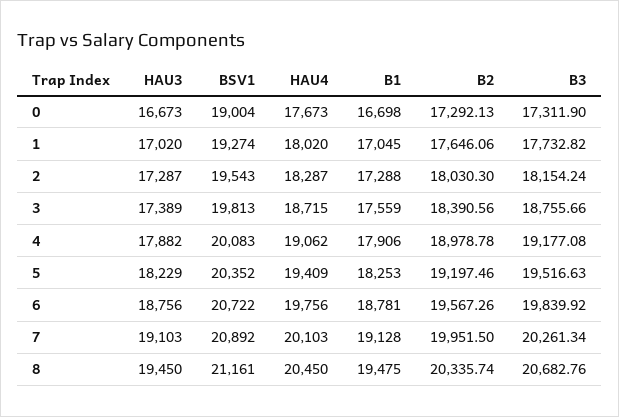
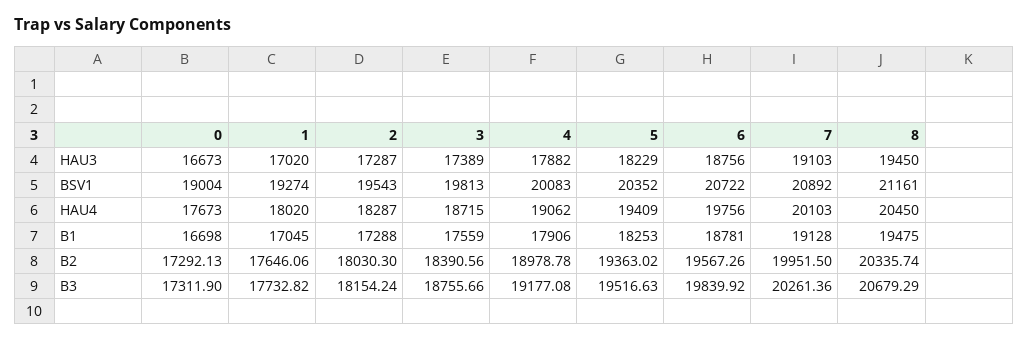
  {
    "HAU3": {
      "0": 16673,
      "1": 17020,
      "2": 17287,
      "3": 17389,
      "4": 17882,
      "5": 18229,
      "6": 18756,
      "7": 19103,
      "8": 19450
    },
    "BSV1": {
      "0": 19004,
      "1": 19274,
      "2": 19543,
      "3": 19813,
      "4": 20083,
      "5": 20352,
      "6": 20722,
      "7": 20892,
      "8": 21161
    },
    "HAU4": {
      "0": 17673,
      "1": 18020,
      "2": 18287,
      "3": 18715,
      "4": 19062,
      "5": 19409,
      "6": 19756,
      "7": 20103,
      "8": 20450
    },
    "B1": {
      "0": 16698,
      "1": 17045,
      "2": 17288,
      "3": 17559,
      "4": 17906,
      "5": 18253,
      "6": 18781,
      "7": 19128,
      "8": 19475
    },
    "B2": {
      "0": 17292.13,
      "1": 17646.06,
      "2": 18030.3,
      "3": 18390.56,
      "4": 18978.78,
-     "5": 19197.46,
+     "5": 19363.02,
      "6": 19567.26,
      "7": 19951.5,
      "8": 20335.74
    },
    "B3": {
      "0": 17311.9,
      "1": 17732.82,
      "2": 18154.24,
      "3": 18755.66,
      "4": 19177.08,
      "5": 19516.63,
      "6": 19839.92,
-     "7": 20261.34,
+     "7": 20261.36,
-     "8": 20682.76
+     "8": 20679.29
    }
  }

